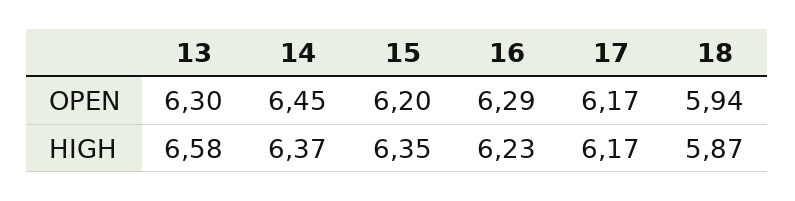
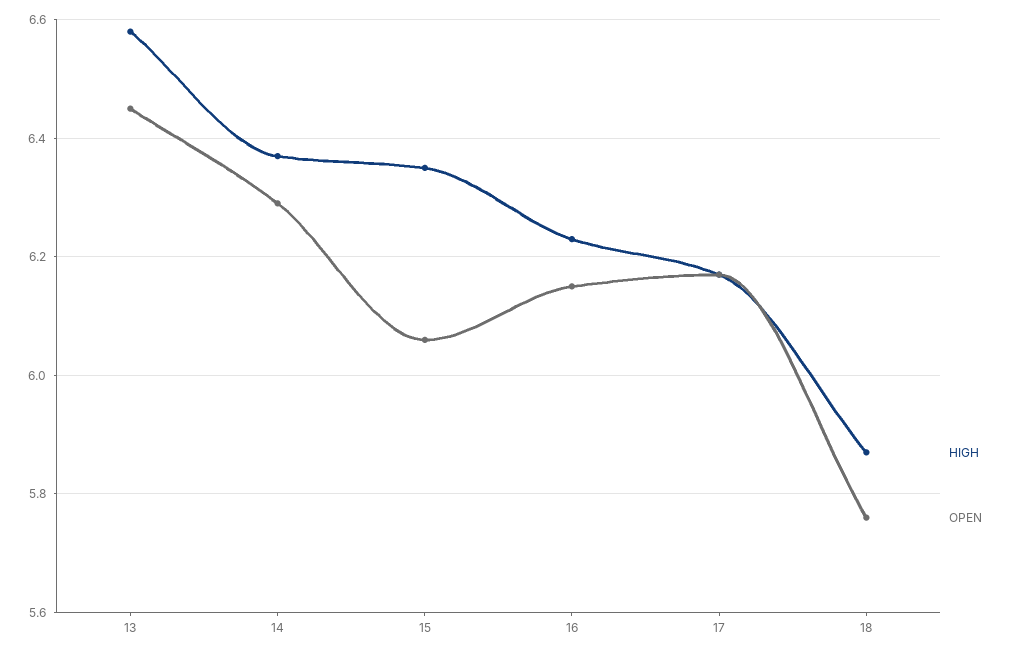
  {
    "OPEN": {
-     "13": 6.3,
+     "13": 6.45,
-     "14": 6.45,
+     "14": 6.3,
-     "15": 6.2,
+     "15": 6.05,
-     "16": 6.29,
+     "16": 6.15,
      "17": 6.17,
-     "18": 5.94
+     "18": 5.75
    },
    "HIGH": {
      "13": 6.58,
      "14": 6.37,
      "15": 6.35,
      "16": 6.23,
      "17": 6.17,
      "18": 5.87
    }
  }

